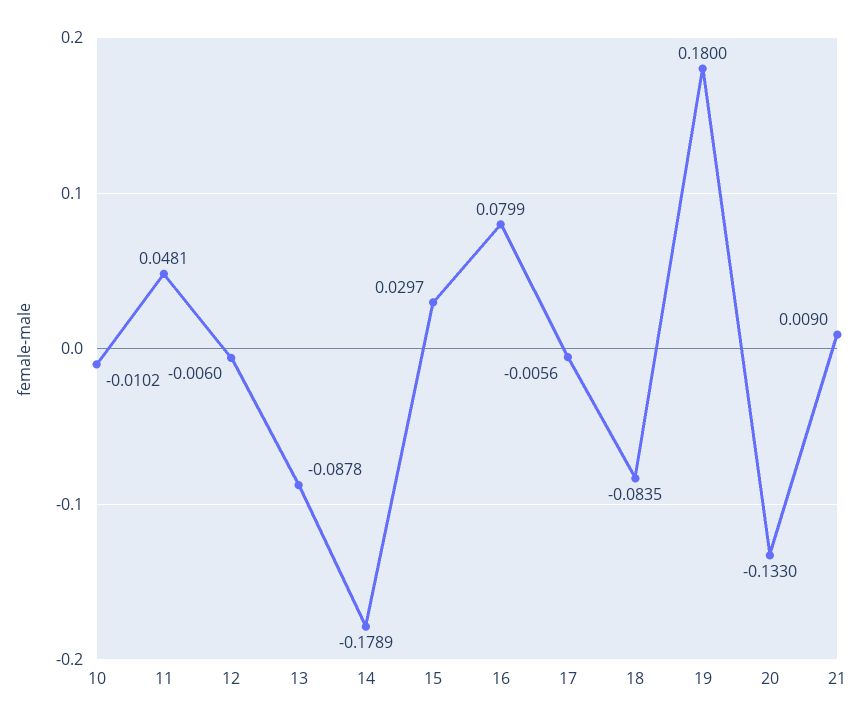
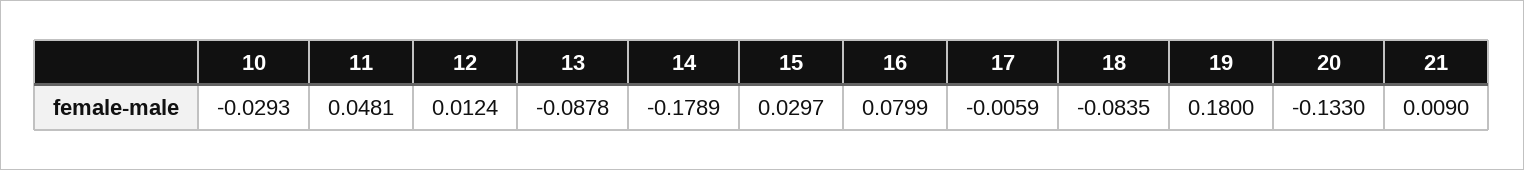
  {
-   "10": -0.0102,
+   "10": -0.0293,
    "11": 0.0481,
-   "12": -0.006,
+   "12": 0.0124,
    "13": -0.0878,
    "14": -0.1789,
    "15": 0.0297,
    "16": 0.0799,
-   "17": -0.0056,
+   "17": -0.0059,
    "18": -0.0835,
    "19": 0.18,
    "20": -0.133,
    "21": 0.009
  }

